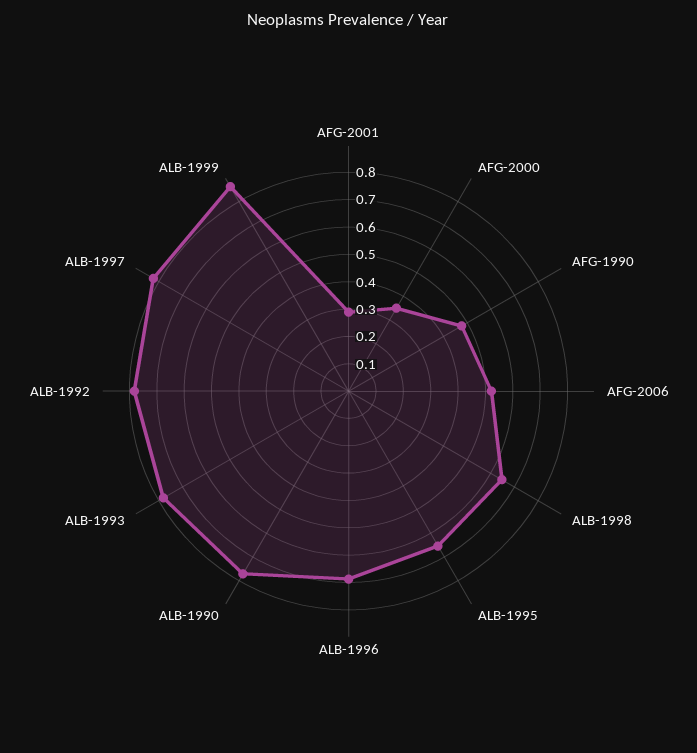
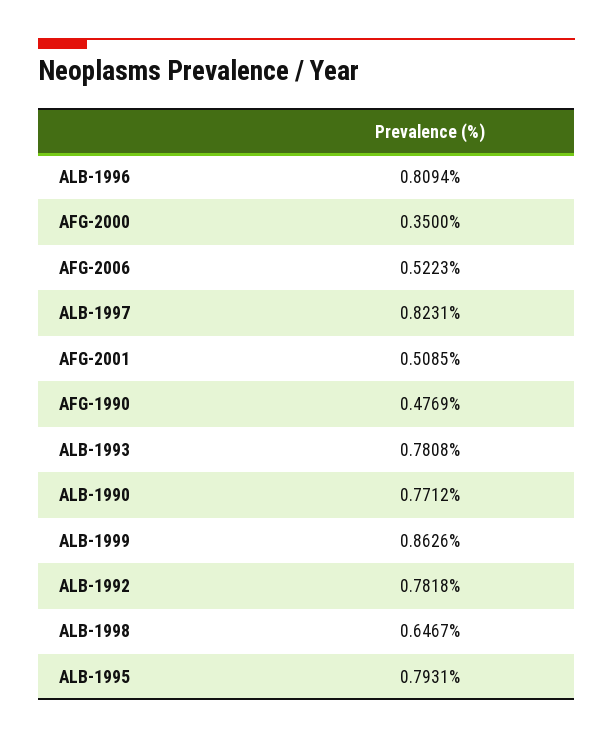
  {
-   "AFG-2001": 0.3,
+   "AFG-2001": 0.5085,
    "AFG-2000": 0.35,
    "AFG-1990": 0.4769,
    "AFG-2006": 0.5223,
    "ALB-1998": 0.6467,
-   "ALB-1995": 0.65,
+   "ALB-1995": 0.7931,
-   "ALB-1996": 0.7,
+   "ALB-1996": 0.8094,
    "ALB-1990": 0.7712,
    "ALB-1993": 0.7808,
    "ALB-1992": 0.7818,
    "ALB-1997": 0.8231,
    "ALB-1999": 0.8626
  }

